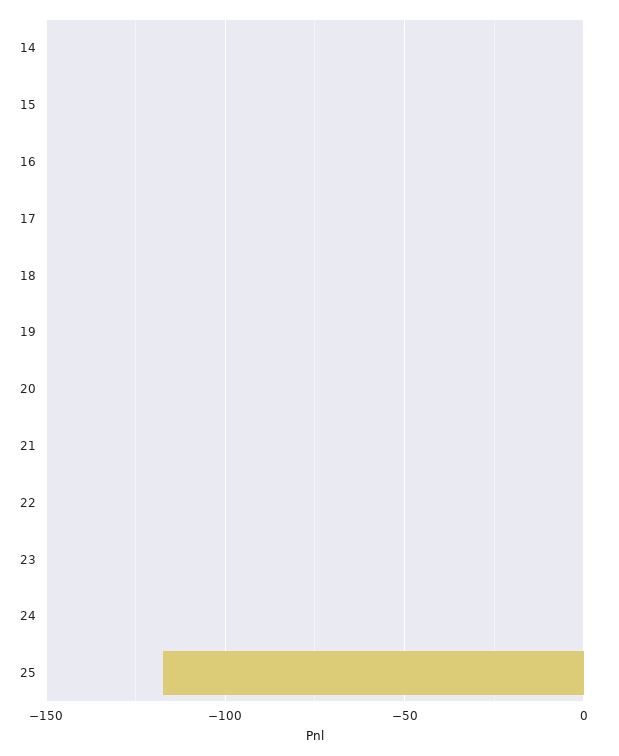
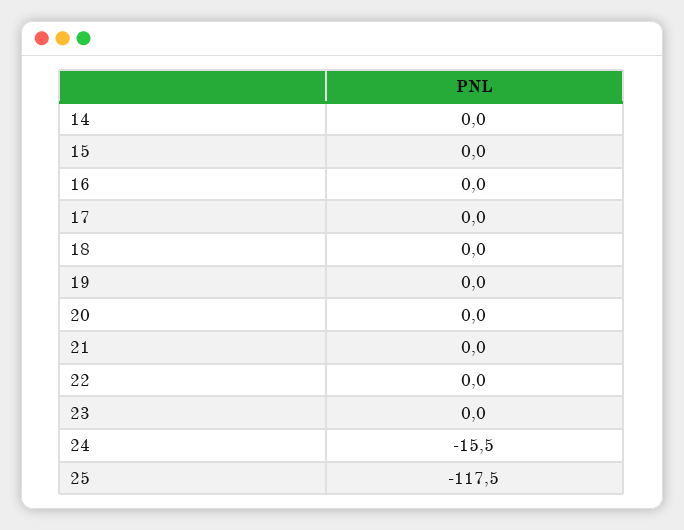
  {
    "14": 0,
    "15": 0,
    "16": 0,
    "17": 0,
    "18": 0,
    "19": 0,
    "20": 0,
    "21": 0,
    "22": 0,
    "23": 0,
-   "24": 0,
+   "24": -15.5,
    "25": -117.5
  }

